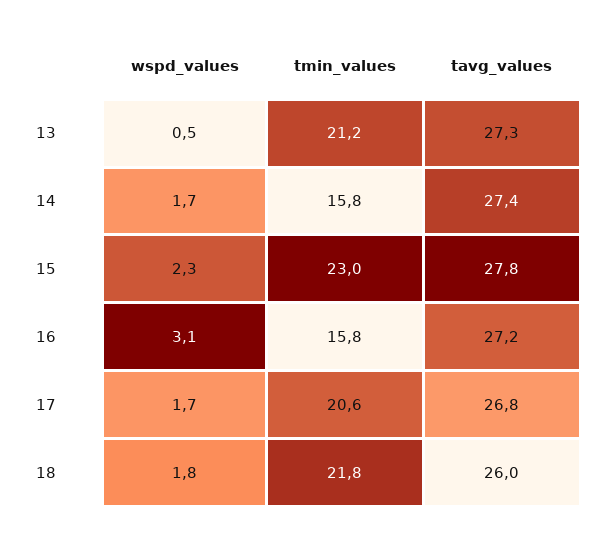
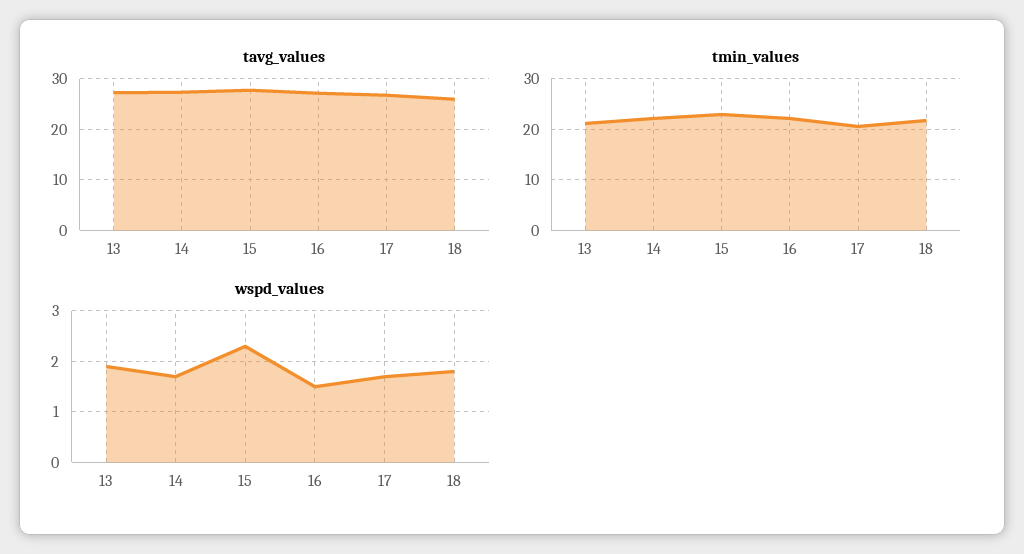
  {
    "wspd_values": {
-     "13": 0.5,
+     "13": 2,
      "14": 1.7,
      "15": 2.3,
-     "16": 3.1,
+     "16": 1.5,
      "17": 1.7,
      "18": 1.8
    },
    "tmin_values": {
      "13": 21.2,
-     "14": 15.8,
+     "14": 22,
      "15": 23,
-     "16": 15.8,
+     "16": 22,
      "17": 20.6,
      "18": 21.8
    },
    "tavg_values": {
      "13": 27.3,
      "14": 27.4,
      "15": 27.8,
      "16": 27.2,
      "17": 26.8,
      "18": 26
    }
  }

